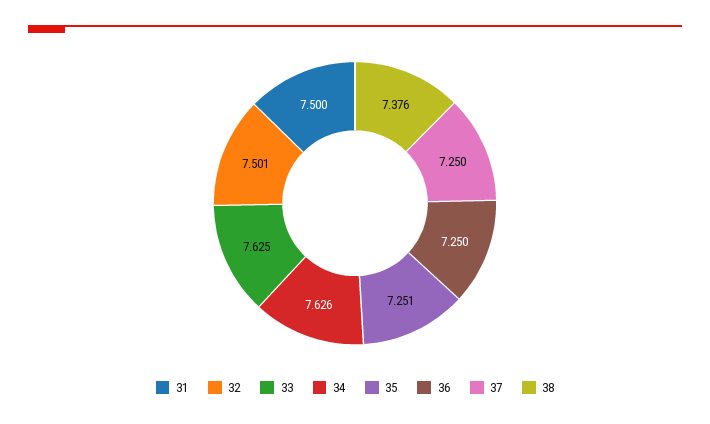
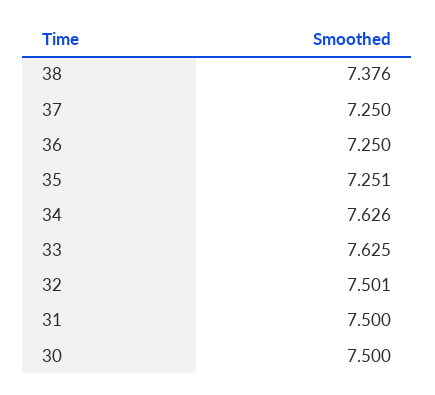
  {
    "31": 7.5,
    "32": 7.501,
    "33": 7.625,
    "34": 7.626,
    "35": 7.251,
    "36": 7.25,
    "37": 7.25,
-   "38": 7.376
+   "38": 7.376,
+   "30": 7.5
  }

